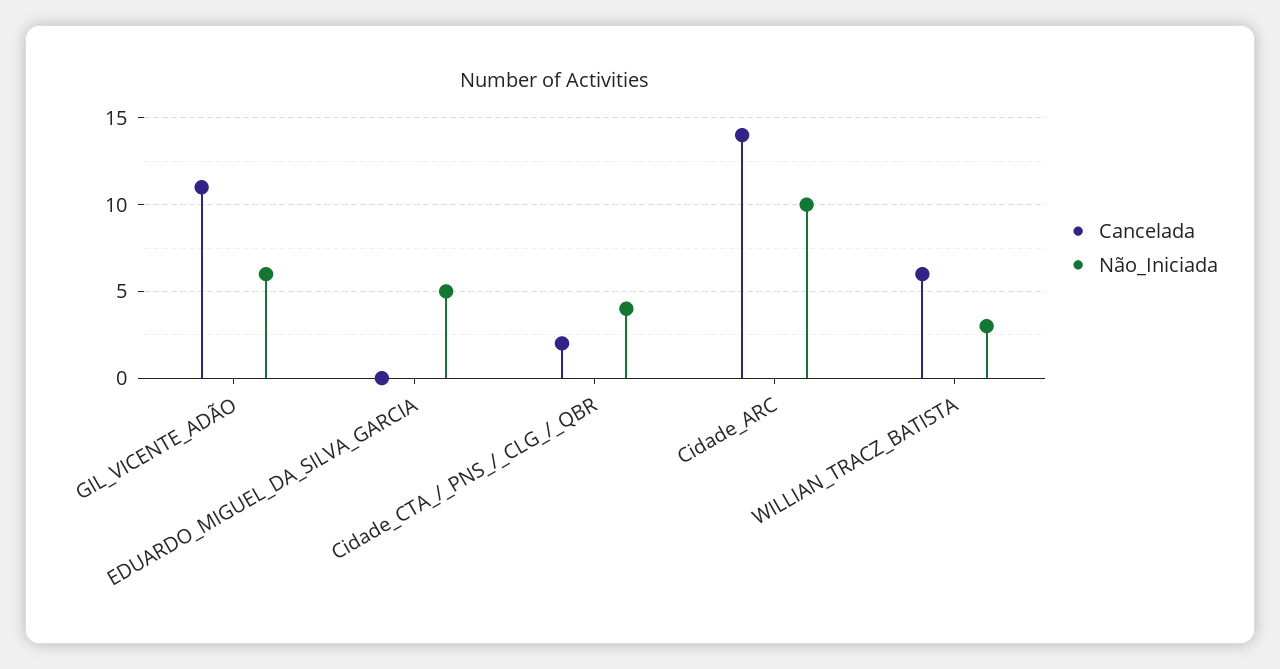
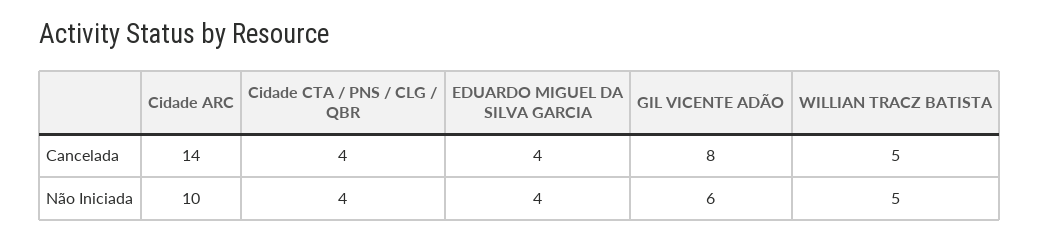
  {
    "Cancelada": {
-     "GIL_VICENTE_ADÃO": 11,
+     "GIL_VICENTE_ADÃO": 8,
-     "EDUARDO_MIGUEL_DA_SILVA_GARCIA": 0,
+     "EDUARDO_MIGUEL_DA_SILVA_GARCIA": 4,
-     "Cidade_CTA_/_PNS_/_CLG_/_QBR": 2,
+     "Cidade_CTA_/_PNS_/_CLG_/_QBR": 4,
      "Cidade_ARC": 14,
-     "WILLIAN_TRACZ_BATISTA": 6
+     "WILLIAN_TRACZ_BATISTA": 5
    },
    "Não_Iniciada": {
      "GIL_VICENTE_ADÃO": 6,
-     "EDUARDO_MIGUEL_DA_SILVA_GARCIA": 5,
+     "EDUARDO_MIGUEL_DA_SILVA_GARCIA": 4,
      "Cidade_CTA_/_PNS_/_CLG_/_QBR": 4,
      "Cidade_ARC": 10,
-     "WILLIAN_TRACZ_BATISTA": 3
+     "WILLIAN_TRACZ_BATISTA": 5
    }
  }

